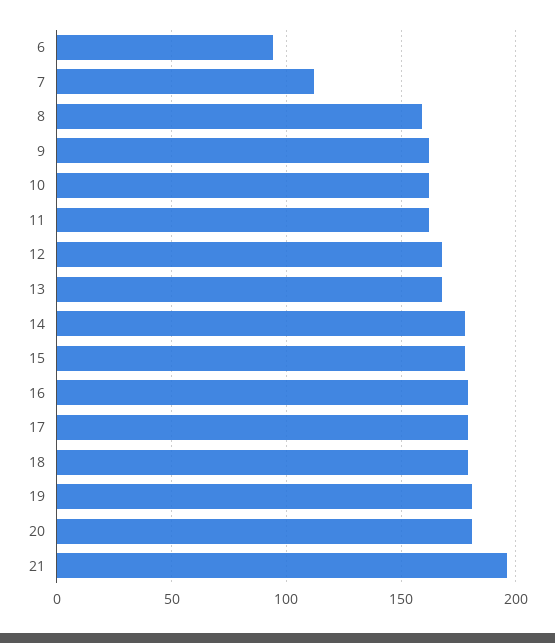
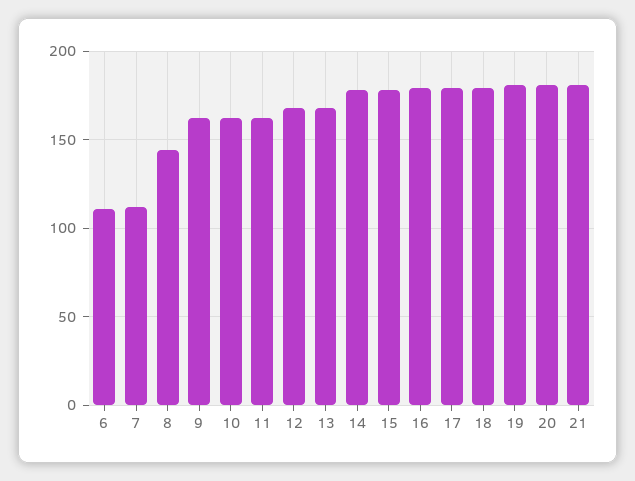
  {
-   "6": 95,
+   "6": 110,
    "7": 110,
-   "8": 160,
+   "8": 145,
    "9": 160,
    "10": 160,
    "11": 160,
    "12": 170,
    "13": 170,
    "14": 180,
    "15": 180,
    "16": 180,
    "17": 180,
    "18": 180,
    "19": 180,
    "20": 180,
-   "21": 195
+   "21": 180
  }

